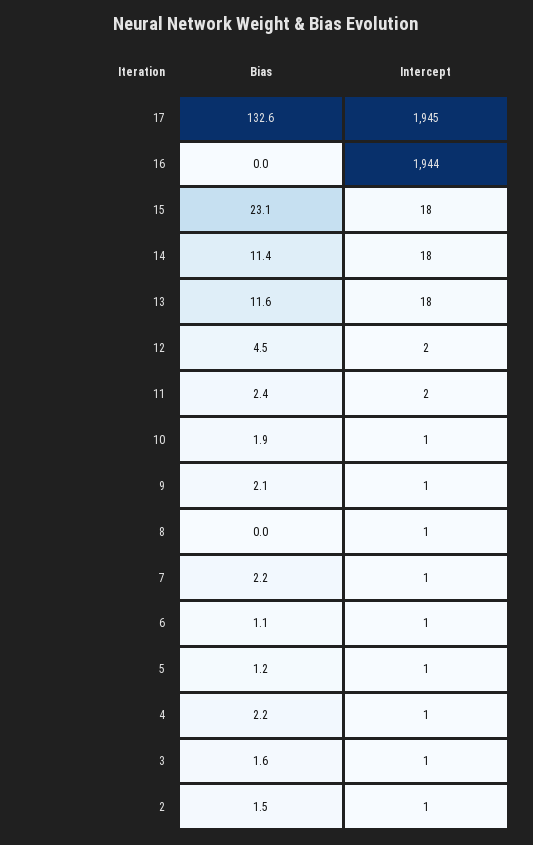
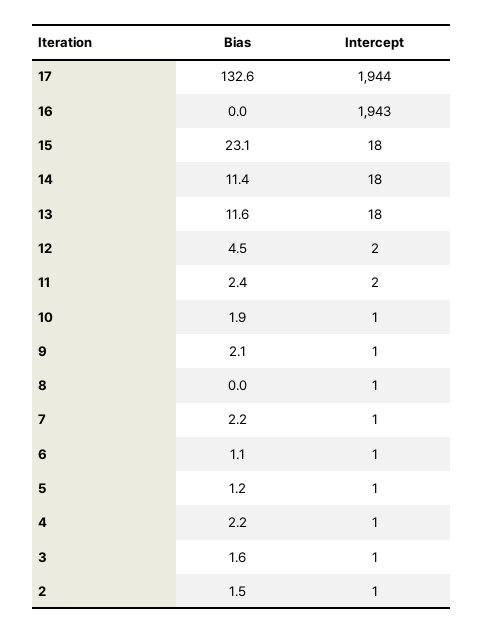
  {
    "Bias": {
      "17": 132.6,
      "16": 0,
      "15": 23.1,
      "14": 11.4,
      "13": 11.6,
      "12": 4.5,
      "11": 2.4,
      "10": 1.9,
      "9": 2.1,
      "8": 0,
      "7": 2.2,
      "6": 1.1,
      "5": 1.2,
      "4": 2.2,
      "3": 1.6,
      "2": 1.5
    },
    "Intercept": {
-     "17": 1945,
+     "17": 1944,
-     "16": 1944,
+     "16": 1943,
      "15": 18,
      "14": 18,
      "13": 18,
      "12": 2,
      "11": 2,
      "10": 1,
      "9": 1,
      "8": 1,
      "7": 1,
      "6": 1,
      "5": 1,
      "4": 1,
      "3": 1,
      "2": 1
    }
  }

